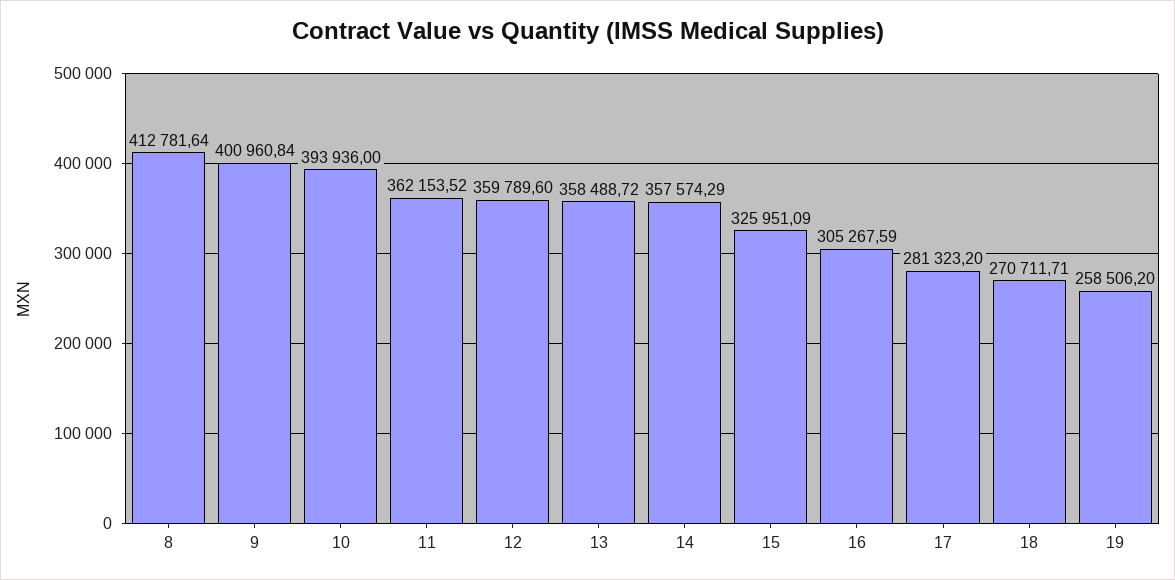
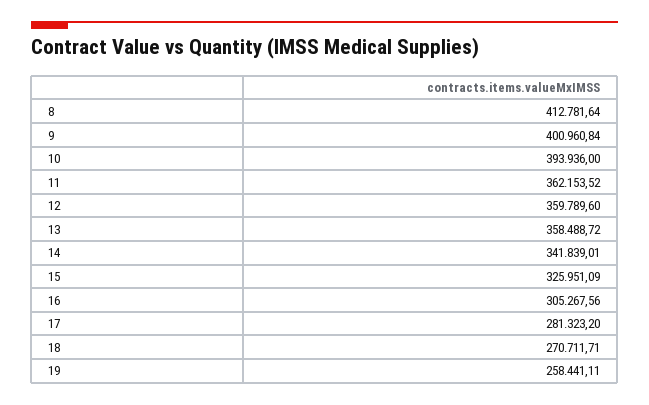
  {
    "8": 412781.64,
    "9": 400960.84,
    "10": 393936,
    "11": 362153.52,
    "12": 359789.6,
    "13": 358488.72,
-   "14": 357574.29,
+   "14": 341839.01,
    "15": 325951.09,
-   "16": 305267.59,
+   "16": 305267.56,
    "17": 281323.2,
    "18": 270711.71,
-   "19": 258506.2
+   "19": 258441.11
  }

